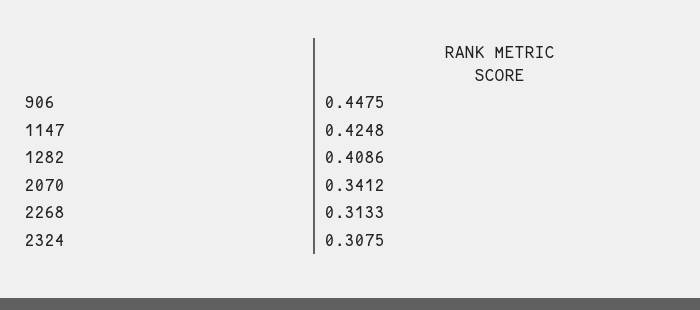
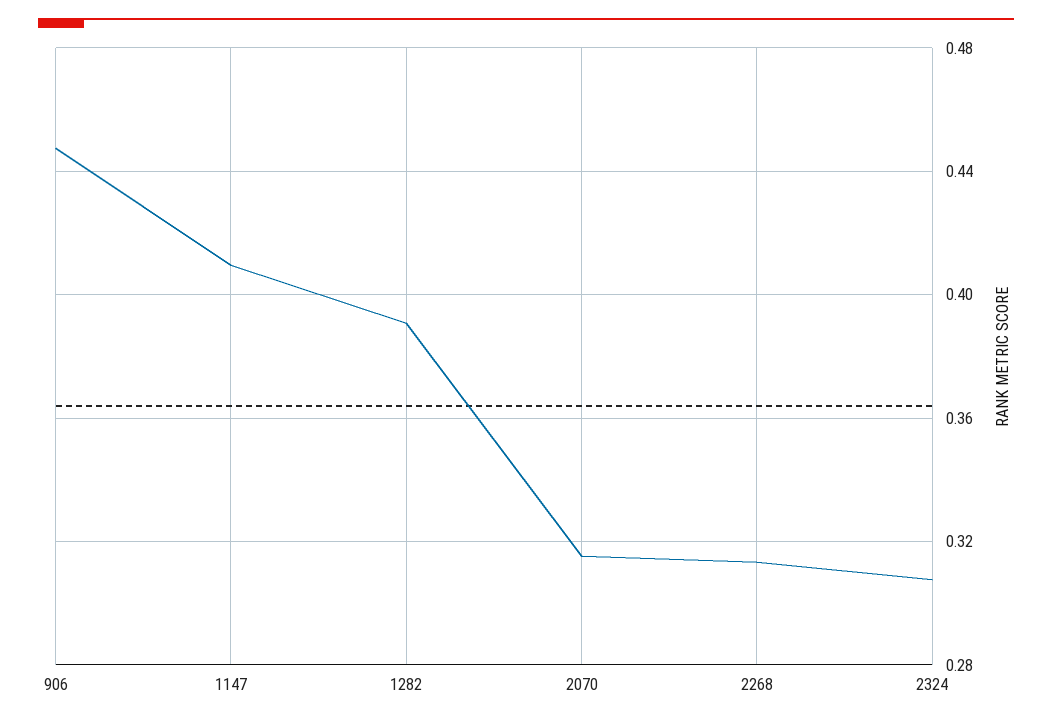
  {
    "906": 0.4475,
-   "1147": 0.4248,
+   "1147": 0.41,
-   "1282": 0.4086,
+   "1282": 0.39,
-   "2070": 0.3412,
+   "2070": 0.315,
    "2268": 0.3133,
    "2324": 0.3075
  }

